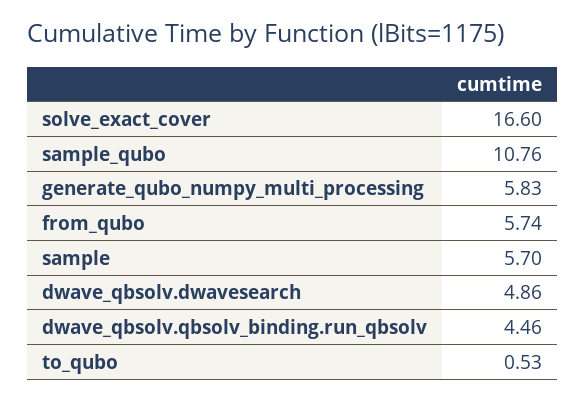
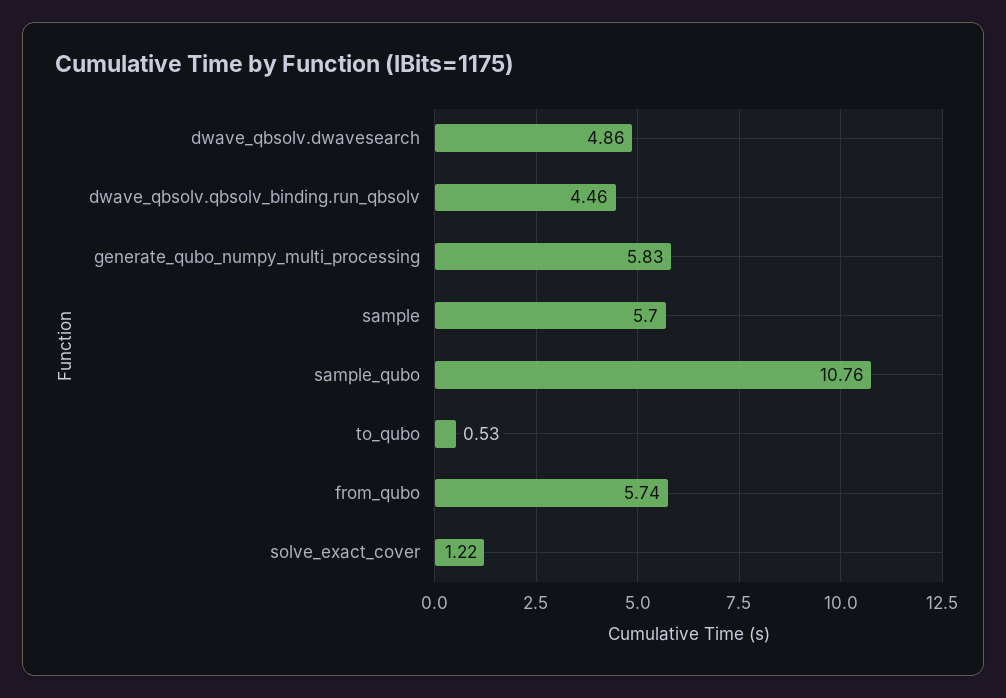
  {
-   "solve_exact_cover": 16.6,
+   "solve_exact_cover": 1.22,
    "sample_qubo": 10.76,
    "generate_qubo_numpy_multi_processing": 5.83,
    "from_qubo": 5.74,
    "sample": 5.7,
    "dwave_qbsolv.dwavesearch": 4.86,
    "dwave_qbsolv.qbsolv_binding.run_qbsolv": 4.46,
    "to_qubo": 0.53
  }

